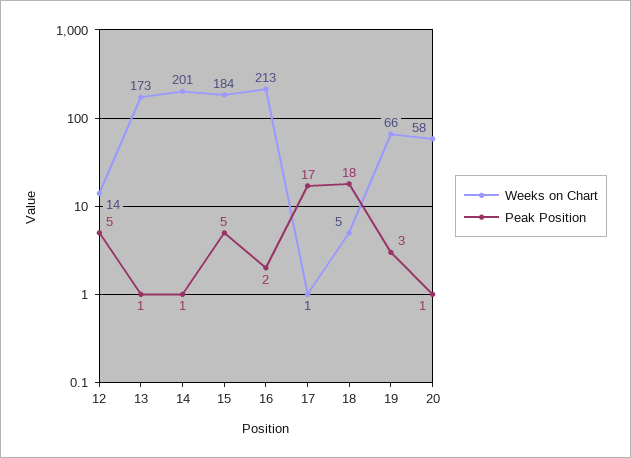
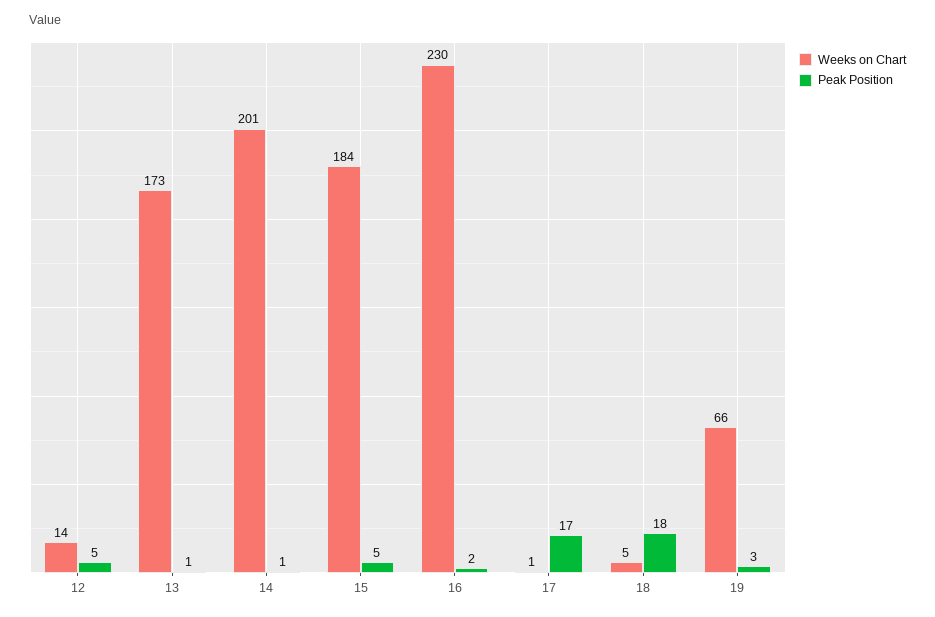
  {
    "Weeks on Chart": {
      "12": 14,
      "13": 173,
      "14": 201,
      "15": 184,
-     "16": 213,
+     "16": 230,
      "17": 1,
      "18": 5,
-     "19": 66,
+     "19": 66
-     "20": 58
    },
    "Peak Position": {
      "12": 5,
      "13": 1,
      "14": 1,
      "15": 5,
      "16": 2,
      "17": 17,
      "18": 18,
-     "19": 3,
+     "19": 3
-     "20": 1
    }
  }

